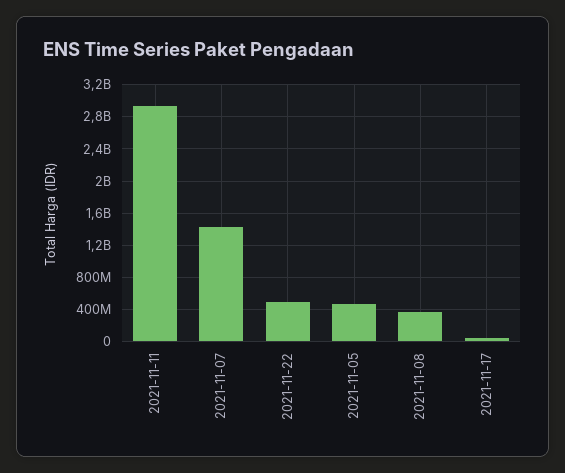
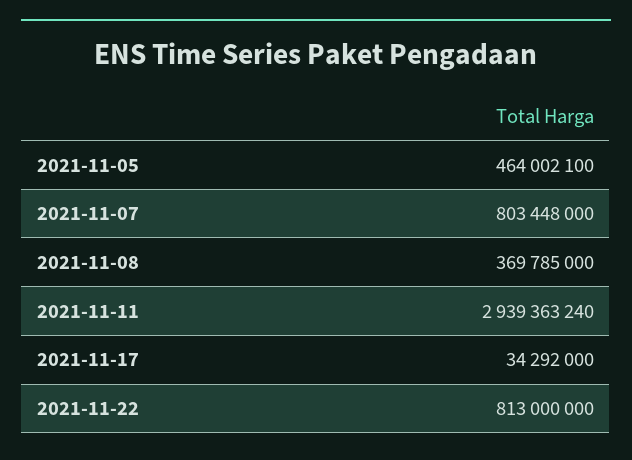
  {
    "2021-11-11": 2939363240,
-   "2021-11-07": 1400000000,
+   "2021-11-07": 803448000,
-   "2021-11-22": 500000000,
+   "2021-11-22": 813000000,
    "2021-11-05": 464002100,
    "2021-11-08": 369785000,
    "2021-11-17": 34292000
  }

